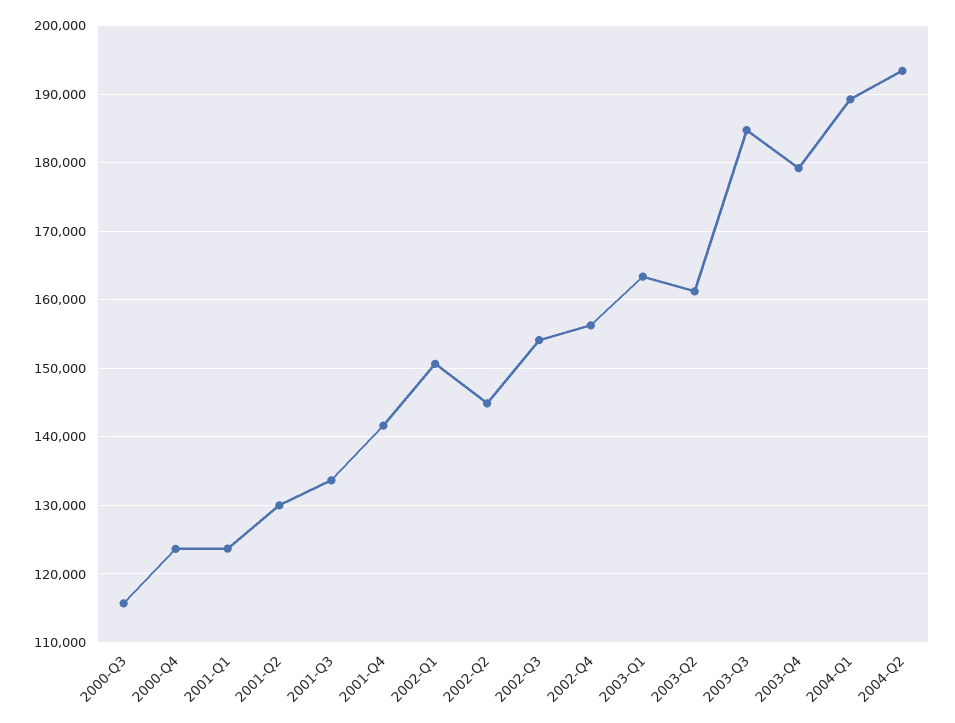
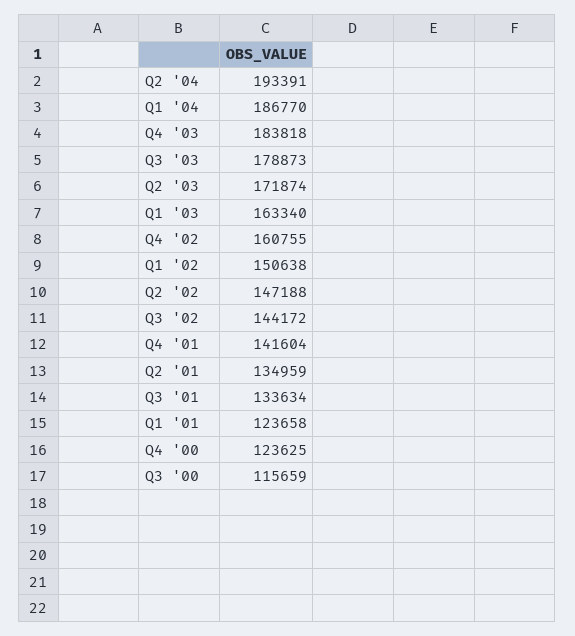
  {
    "2000-Q3": 115659,
    "2000-Q4": 123625,
    "2001-Q1": 123658,
-   "2001-Q2": 130000,
+   "2001-Q2": 134959,
    "2001-Q3": 133634,
    "2001-Q4": 141604,
    "2002-Q1": 150638,
-   "2002-Q2": 145000,
+   "2002-Q2": 147188,
-   "2002-Q3": 154000,
+   "2002-Q3": 144172,
-   "2002-Q4": 156000,
+   "2002-Q4": 160755,
    "2003-Q1": 163340,
-   "2003-Q2": 161000,
+   "2003-Q2": 171874,
-   "2003-Q3": 185000,
+   "2003-Q3": 178873,
-   "2003-Q4": 179000,
+   "2003-Q4": 183818,
-   "2004-Q1": 189000,
+   "2004-Q1": 186770,
    "2004-Q2": 193391
  }

